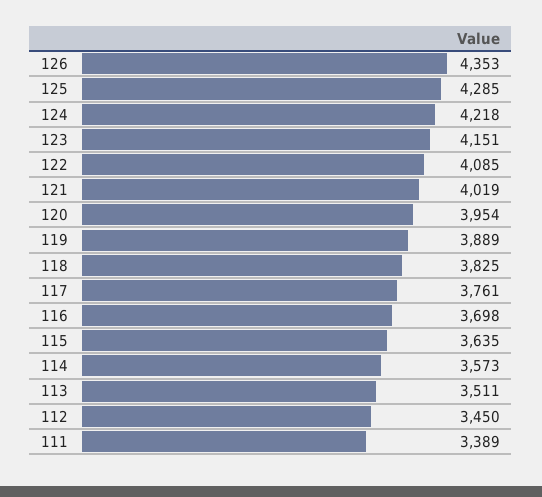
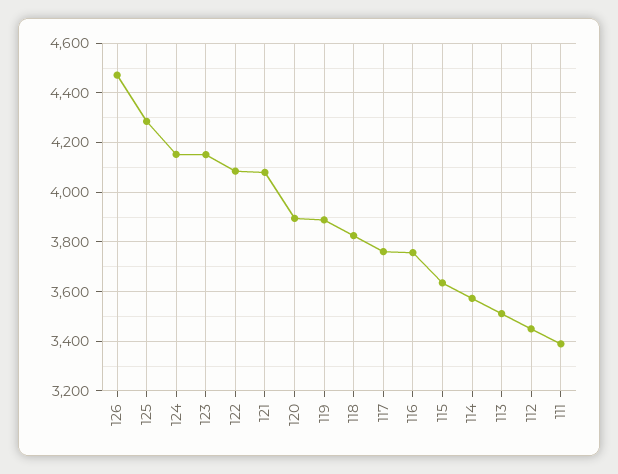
  {
-   "126": 4353,
+   "126": 4475,
    "125": 4285,
-   "124": 4218,
+   "124": 4150,
    "123": 4151,
    "122": 4085,
-   "121": 4019,
+   "121": 4075,
-   "120": 3954,
+   "120": 3900,
    "119": 3889,
    "118": 3825,
    "117": 3761,
-   "116": 3698,
+   "116": 3750,
    "115": 3635,
    "114": 3573,
    "113": 3511,
    "112": 3450,
    "111": 3389
  }

